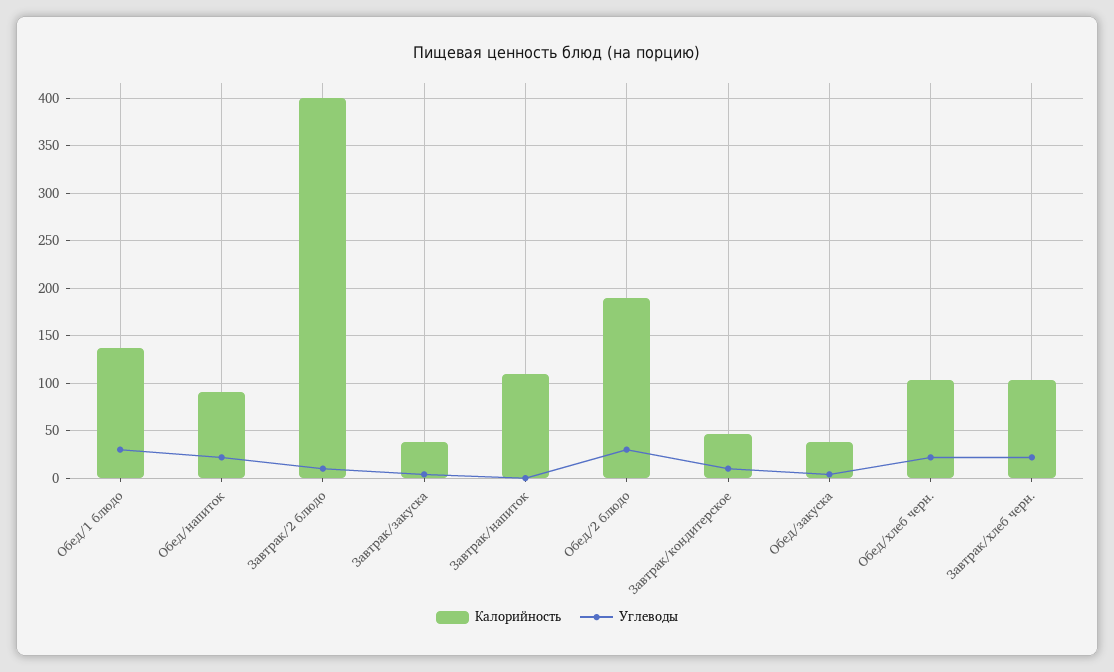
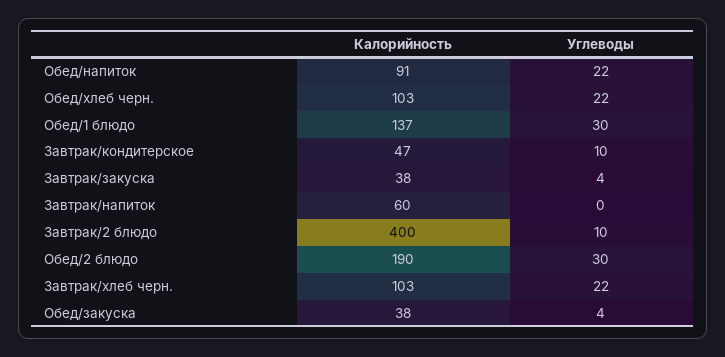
  {
    "Калорийность": {
      "Обед/1 блюдо": 137,
      "Обед/напиток": 91,
      "Завтрак/2 блюдо": 400,
      "Завтрак/закуска": 38,
-     "Завтрак/напиток": 110,
+     "Завтрак/напиток": 60,
      "Обед/2 блюдо": 190,
      "Завтрак/кондитерское": 47,
      "Обед/закуска": 38,
      "Обед/хлеб черн.": 103,
      "Завтрак/хлеб черн.": 103
    },
    "Углеводы": {
      "Обед/1 блюдо": 30,
      "Обед/напиток": 22,
      "Завтрак/2 блюдо": 10,
      "Завтрак/закуска": 4,
      "Завтрак/напиток": 0,
      "Обед/2 блюдо": 30,
      "Завтрак/кондитерское": 10,
      "Обед/закуска": 4,
      "Обед/хлеб черн.": 22,
      "Завтрак/хлеб черн.": 22
    }
  }

